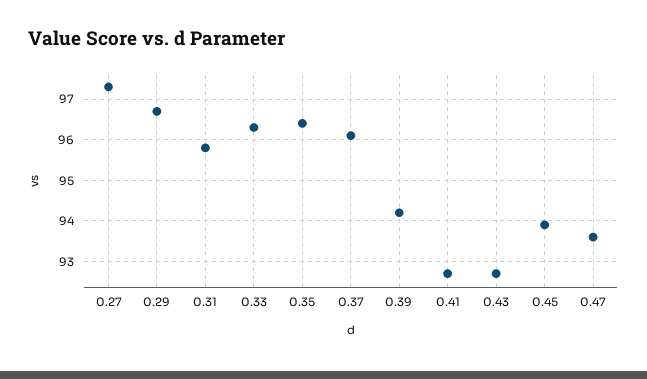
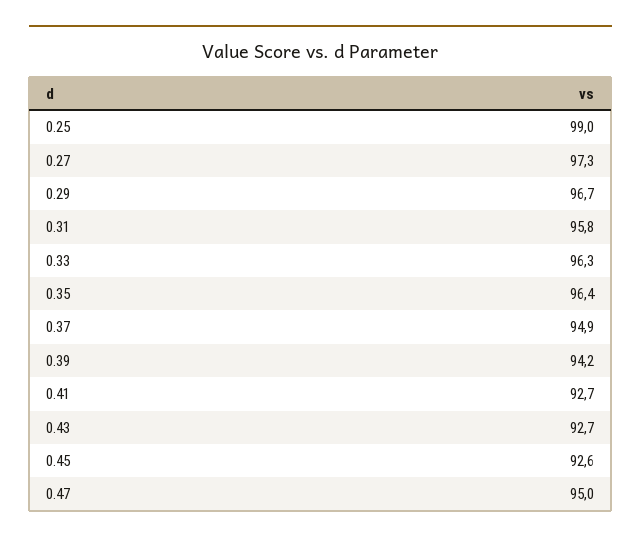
  {
    "0.27": 97.3,
    "0.29": 96.7,
    "0.31": 95.8,
    "0.33": 96.3,
    "0.35": 96.4,
-   "0.37": 96,
+   "0.37": 94.9,
    "0.39": 94.2,
    "0.41": 92.7,
    "0.43": 92.7,
-   "0.45": 94,
+   "0.45": 92.6,
-   "0.47": 93.5
+   "0.47": 95,
+   "0.25": 99
  }

